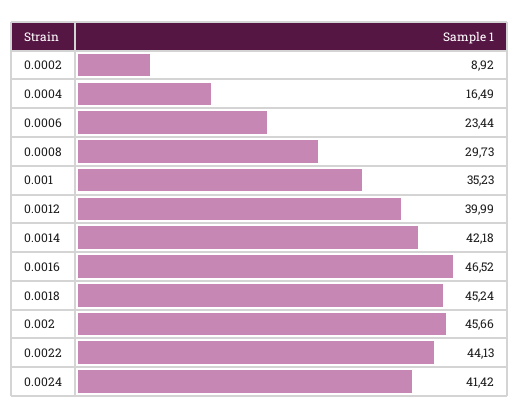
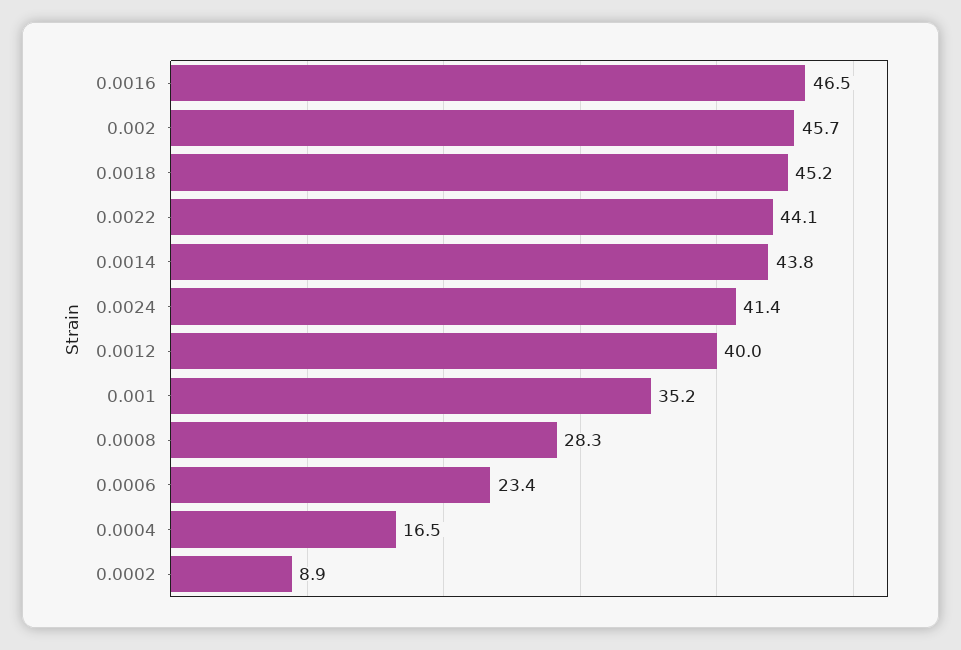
  {
    "0.0002": 8.92,
    "0.0004": 16.49,
    "0.0006": 23.44,
-   "0.0008": 29.73,
+   "0.0008": 28.3,
    "0.001": 35.23,
    "0.0012": 39.99,
-   "0.0014": 42.18,
+   "0.0014": 43.8,
    "0.0016": 46.52,
    "0.0018": 45.24,
    "0.002": 45.66,
    "0.0022": 44.13,
    "0.0024": 41.42
  }

